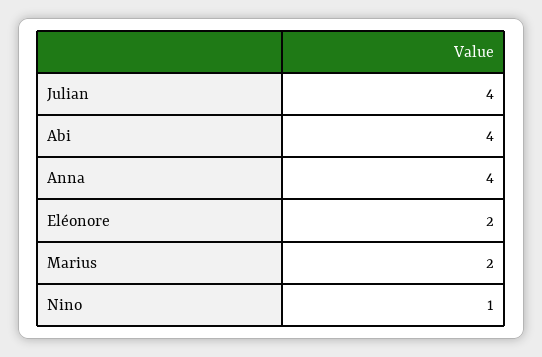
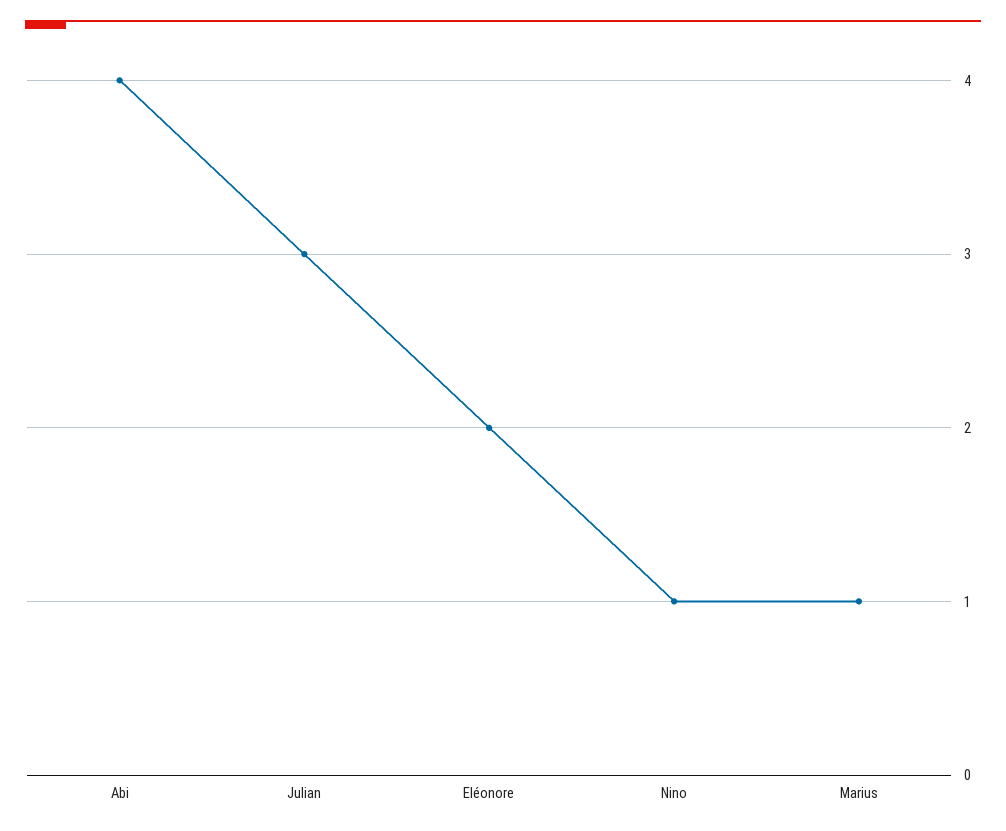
  {
-   "Julian": 4,
+   "Julian": 3,
    "Abi": 4,
-   "Anna": 4,
    "Eléonore": 2,
-   "Marius": 2,
+   "Marius": 1,
    "Nino": 1
  }

